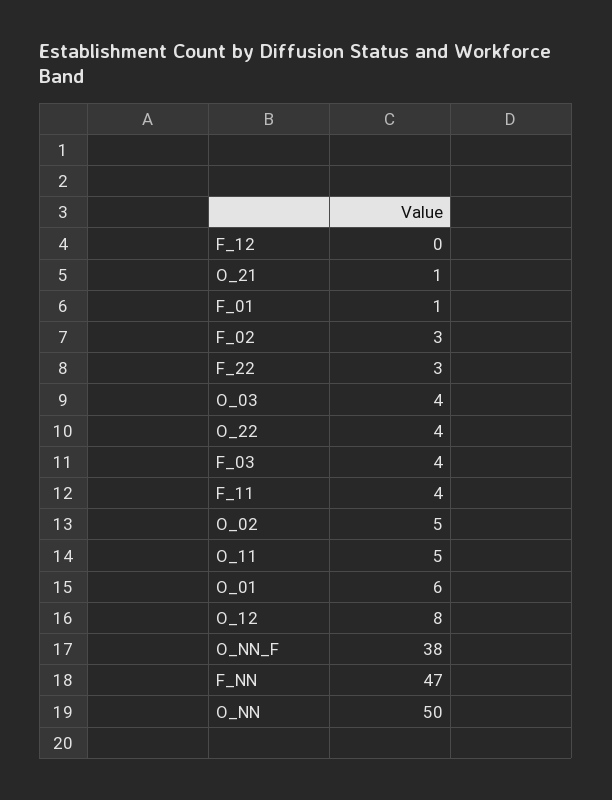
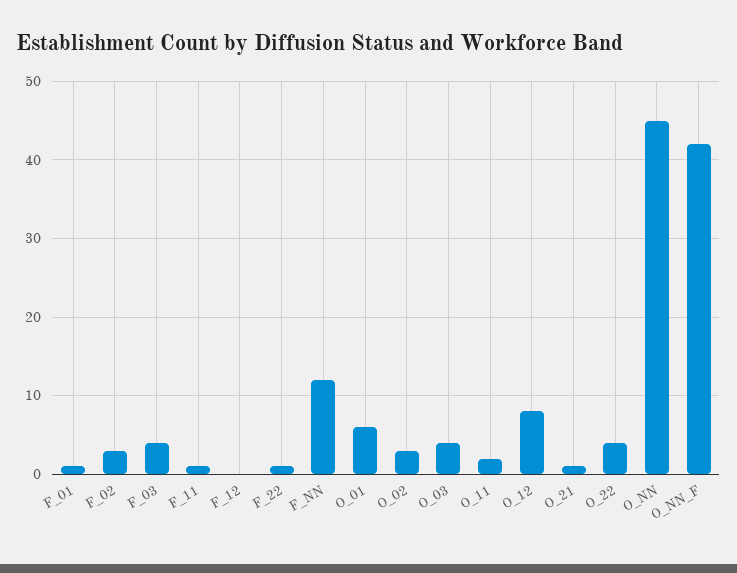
  {
    "F_12": 0,
    "O_21": 1,
    "F_01": 1,
    "F_02": 3,
-   "F_22": 3,
+   "F_22": 1,
    "O_03": 4,
    "O_22": 4,
    "F_03": 4,
-   "F_11": 4,
+   "F_11": 1,
-   "O_02": 5,
+   "O_02": 3,
-   "O_11": 5,
+   "O_11": 2,
    "O_01": 6,
    "O_12": 8,
-   "O_NN_F": 38,
+   "O_NN_F": 42,
-   "F_NN": 47,
+   "F_NN": 12,
-   "O_NN": 50
+   "O_NN": 45
  }

